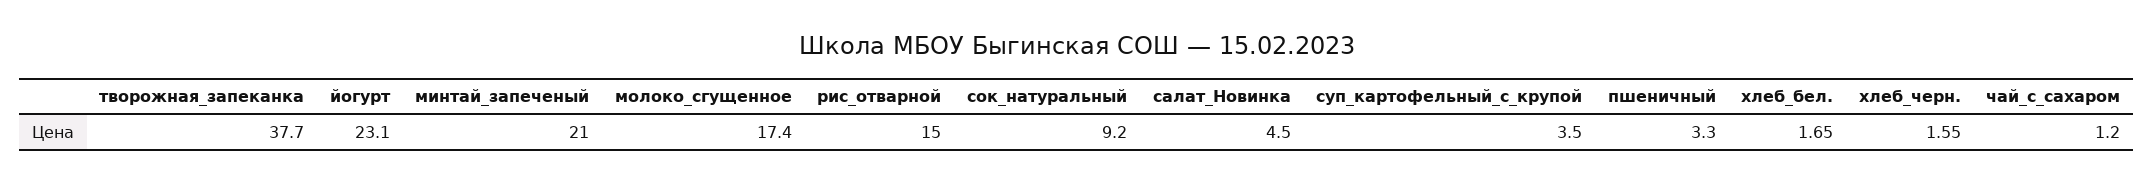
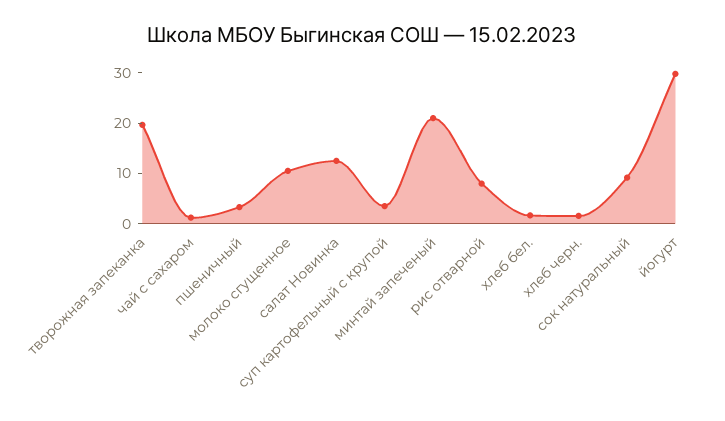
  {
-   "творожная_запеканка": 37.7,
+   "творожная_запеканка": 20,
-   "йогурт": 23.1,
+   "йогурт": 30,
    "минтай_запеченый": 21,
-   "молоко_сгущенное": 17.4,
+   "молоко_сгущенное": 10,
-   "рис_отварной": 15,
+   "рис_отварной": 8,
    "сок_натуральный": 9.2,
-   "салат_Новинка": 4.5,
+   "салат_Новинка": 12,
    "суп_картофельный_с_крупой": 3.5,
    "пшеничный": 3.3,
    "хлеб_бел.": 1.65,
    "хлеб_черн.": 1.55,
    "чай_с_сахаром": 1.2
  }

